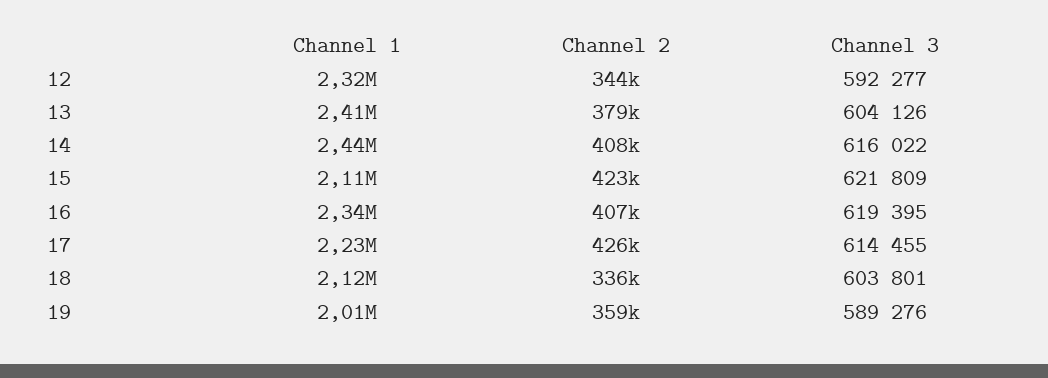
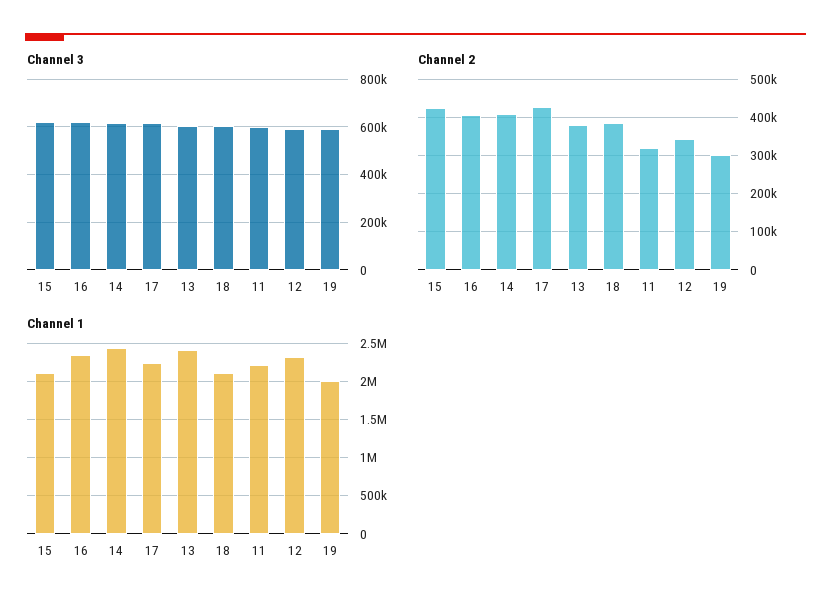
  {
    "Channel 1": {
      "12": 2320000,
      "13": 2410000,
      "14": 2440000,
      "15": 2110000,
      "16": 2340000,
      "17": 2230000,
      "18": 2120000,
-     "19": 2010000
+     "19": 2010000,
+     "11": 2200000
    },
    "Channel 2": {
      "12": 344000,
      "13": 379000,
      "14": 408000,
      "15": 423000,
      "16": 407000,
      "17": 426000,
-     "18": 336000,
+     "18": 380000,
-     "19": 359000
+     "19": 300000,
+     "11": 320000
    },
    "Channel 3": {
      "12": 592277,
      "13": 604126,
      "14": 616022,
      "15": 621809,
      "16": 619395,
      "17": 614455,
      "18": 603801,
-     "19": 589276
+     "19": 589276,
+     "11": 600000
    }
  }

